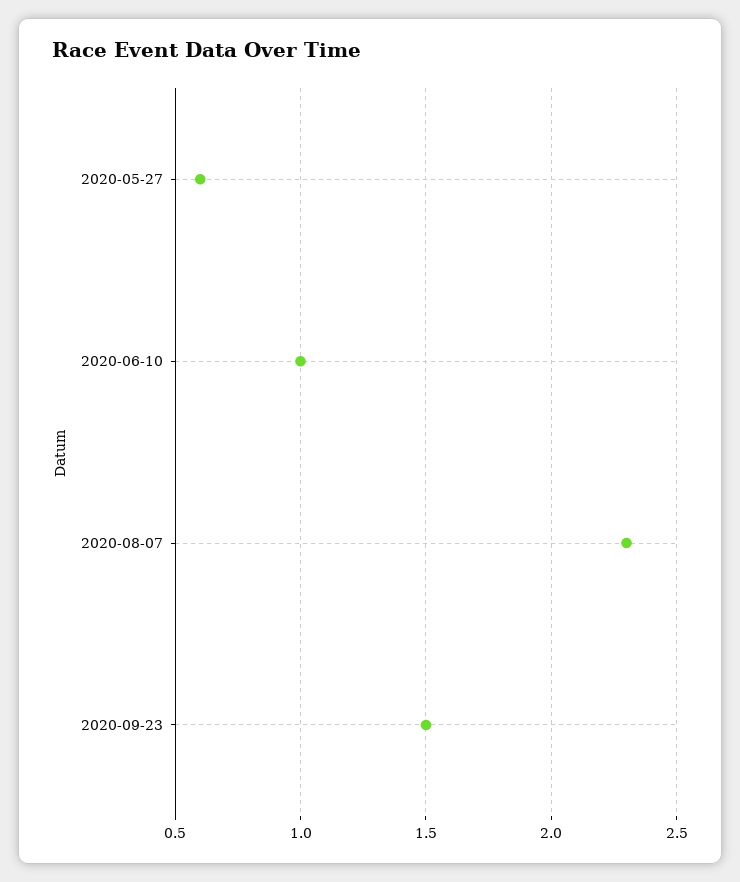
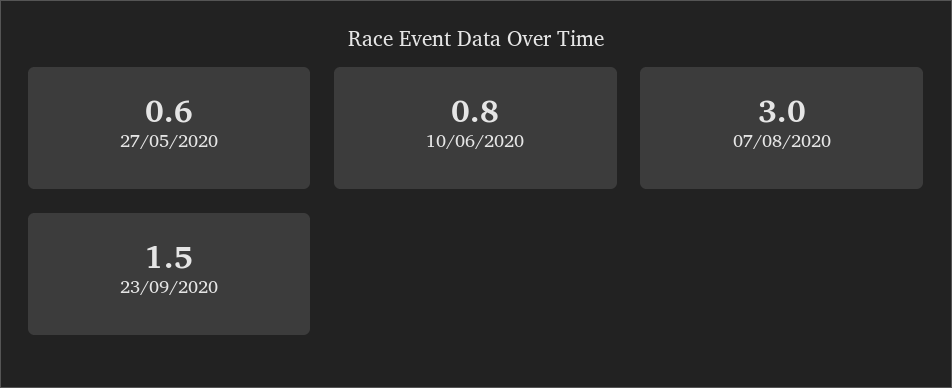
  {
    "2020-05-27": 0.6,
-   "2020-06-10": 1,
+   "2020-06-10": 0.8,
-   "2020-08-07": 2.3,
+   "2020-08-07": 3,
    "2020-09-23": 1.5
  }

